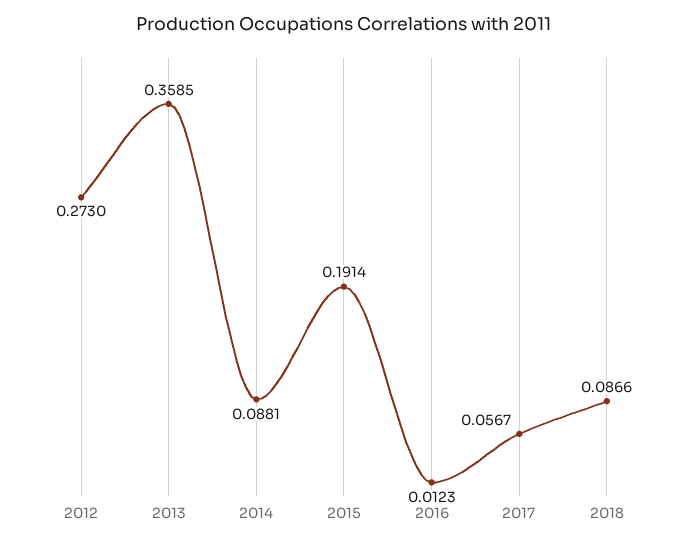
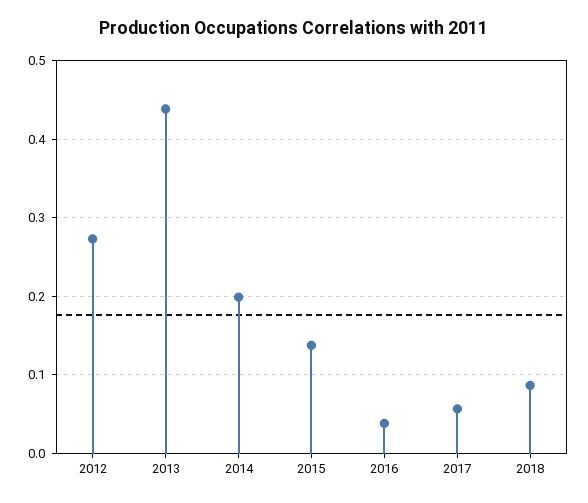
  {
    "2012": 0.273,
-   "2013": 0.3585,
+   "2013": 0.44,
-   "2014": 0.0881,
+   "2014": 0.2,
-   "2015": 0.1914,
+   "2015": 0.14,
-   "2016": 0.0123,
+   "2016": 0.04,
    "2017": 0.0567,
    "2018": 0.0866
  }

